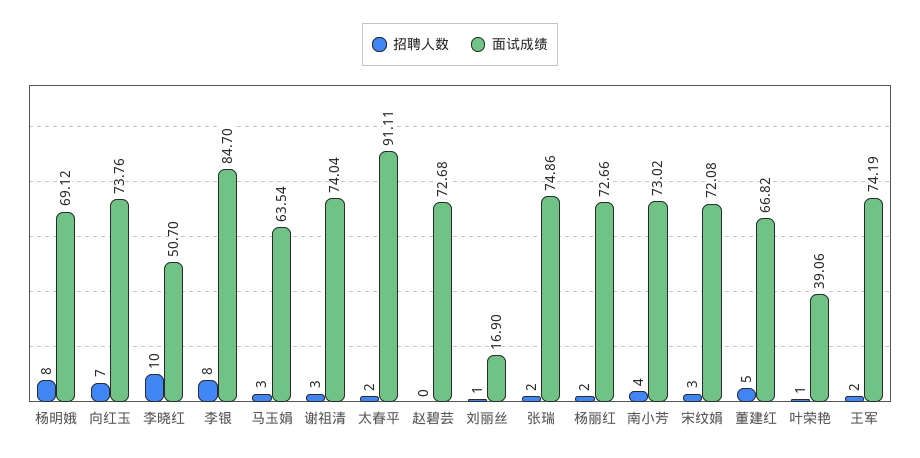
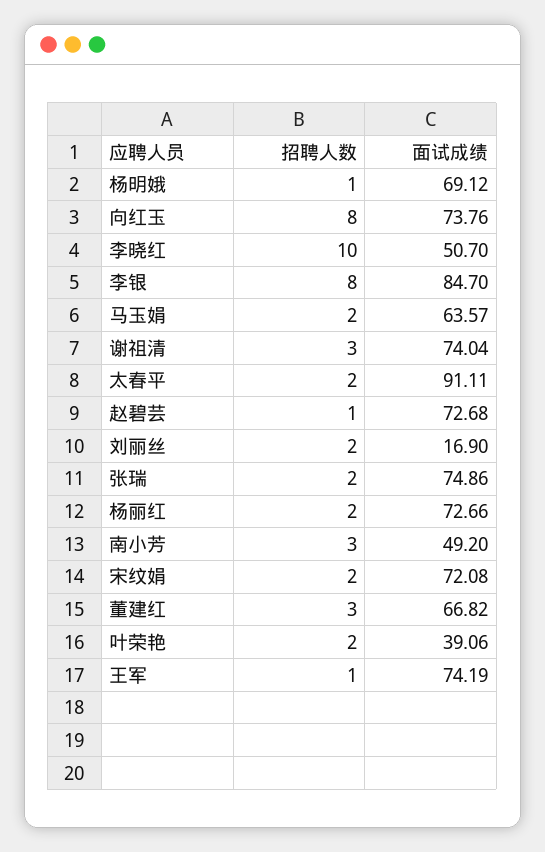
  {
    "招聘人数": {
-     "杨明娥": 8,
+     "杨明娥": 1,
-     "向红玉": 7,
+     "向红玉": 8,
      "李晓红": 10,
      "李银": 8,
-     "马玉娟": 3,
+     "马玉娟": 2,
      "谢祖清": 3,
      "太春平": 2,
-     "赵碧芸": 0,
+     "赵碧芸": 1,
-     "刘丽丝": 1,
+     "刘丽丝": 2,
      "张瑞": 2,
      "杨丽红": 2,
-     "南小芳": 4,
+     "南小芳": 3,
-     "宋纹娟": 3,
+     "宋纹娟": 2,
-     "董建红": 5,
+     "董建红": 3,
-     "叶荣艳": 1,
+     "叶荣艳": 2,
-     "王军": 2
+     "王军": 1
    },
    "面试成绩": {
      "杨明娥": 69.12,
      "向红玉": 73.76,
      "李晓红": 50.7,
      "李银": 84.7,
-     "马玉娟": 63.54,
+     "马玉娟": 63.57,
      "谢祖清": 74.04,
      "太春平": 91.11,
      "赵碧芸": 72.68,
      "刘丽丝": 16.9,
      "张瑞": 74.86,
      "杨丽红": 72.66,
-     "南小芳": 73.02,
+     "南小芳": 49.2,
      "宋纹娟": 72.08,
      "董建红": 66.82,
      "叶荣艳": 39.06,
      "王军": 74.19
    }
  }

